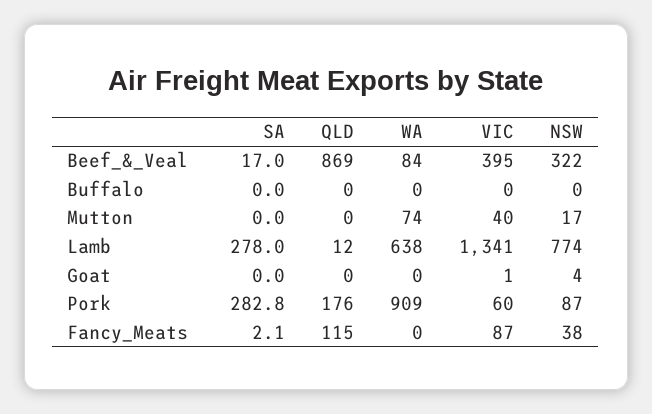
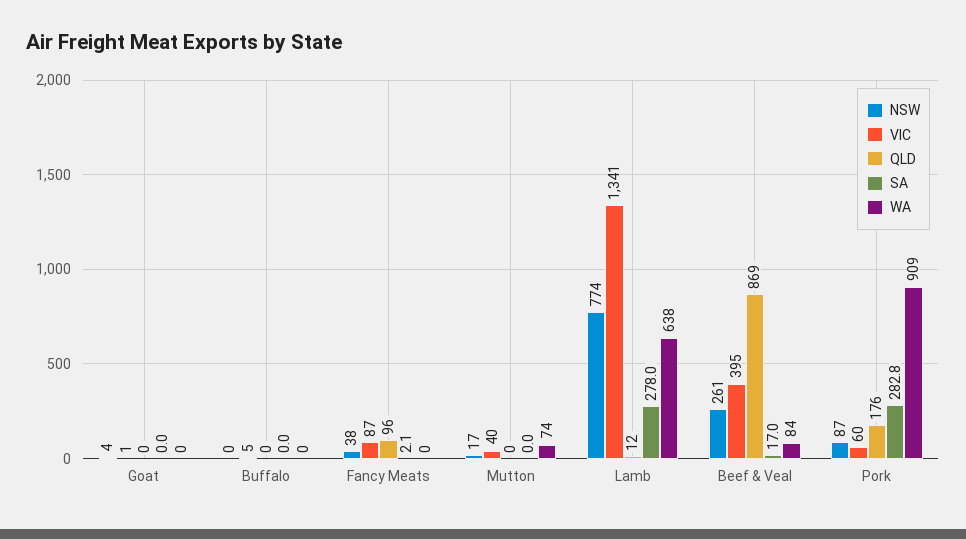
  {
    "SA": {
      "Beef_&_Veal": 17,
      "Buffalo": 0,
      "Mutton": 0,
      "Lamb": 278,
      "Goat": 0,
      "Pork": 282.8,
      "Fancy_Meats": 2.1
    },
    "QLD": {
      "Beef_&_Veal": 869,
      "Buffalo": 0,
      "Mutton": 0,
      "Lamb": 12,
      "Goat": 0,
      "Pork": 176,
-     "Fancy_Meats": 115
+     "Fancy_Meats": 96
    },
    "WA": {
      "Beef_&_Veal": 84,
      "Buffalo": 0,
      "Mutton": 74,
      "Lamb": 638,
      "Goat": 0,
      "Pork": 909,
      "Fancy_Meats": 0
    },
    "VIC": {
      "Beef_&_Veal": 395,
-     "Buffalo": 0,
+     "Buffalo": 5,
      "Mutton": 40,
      "Lamb": 1341,
      "Goat": 1,
      "Pork": 60,
      "Fancy_Meats": 87
    },
    "NSW": {
-     "Beef_&_Veal": 322,
+     "Beef_&_Veal": 261,
      "Buffalo": 0,
      "Mutton": 17,
      "Lamb": 774,
      "Goat": 4,
      "Pork": 87,
      "Fancy_Meats": 38
    }
  }

